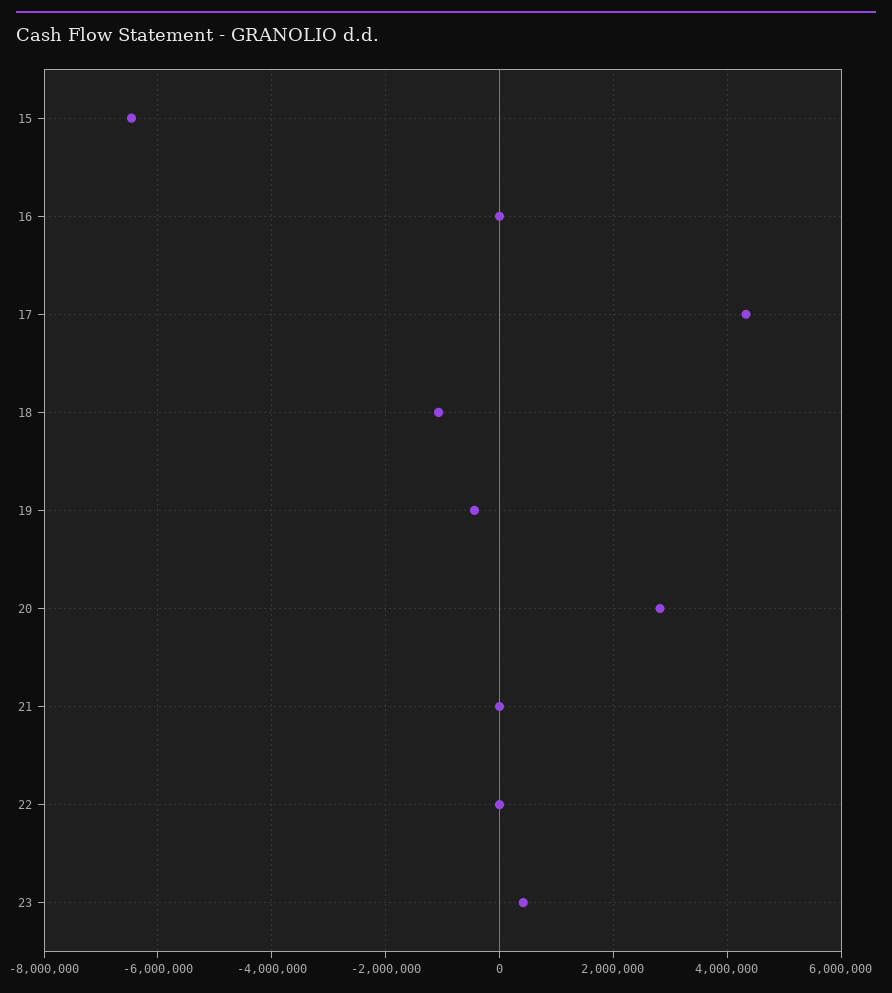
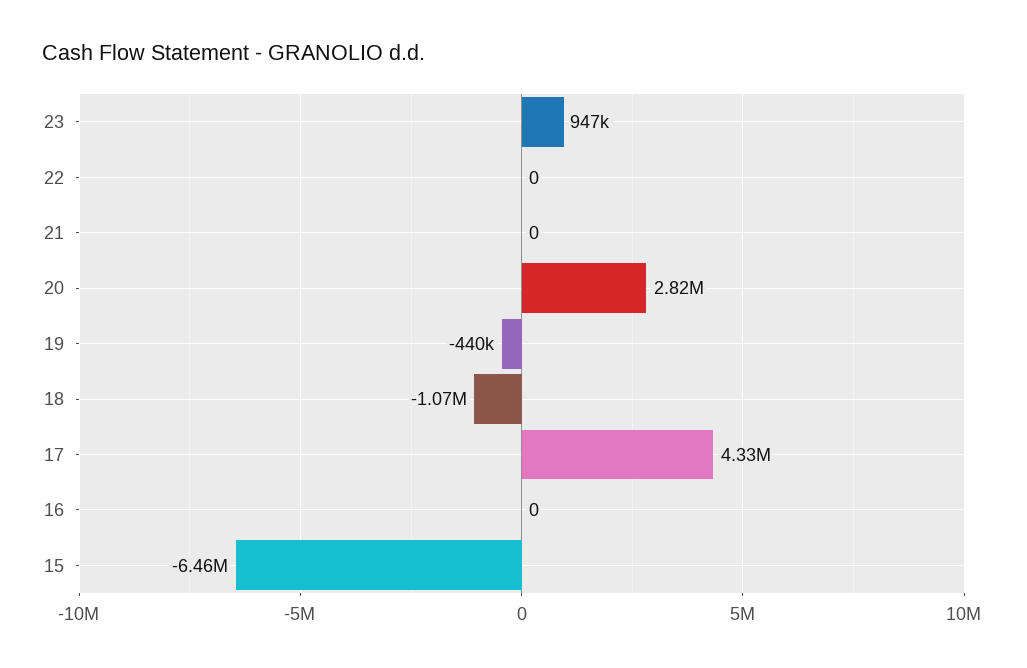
  {
    "15": -6460000,
    "16": 0,
    "17": 4330000,
    "18": -1070000,
    "19": -440000,
    "20": 2820000,
    "21": 0,
    "22": 0,
-   "23": 400000
+   "23": 947000
  }

